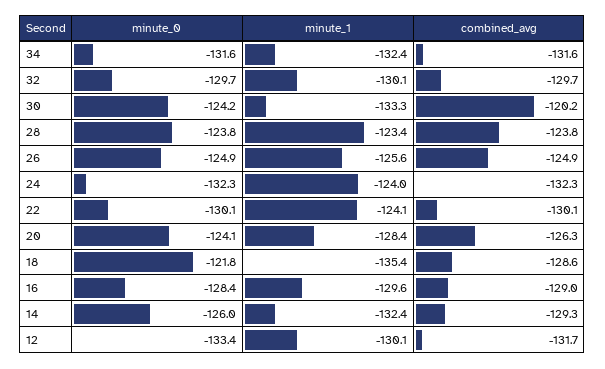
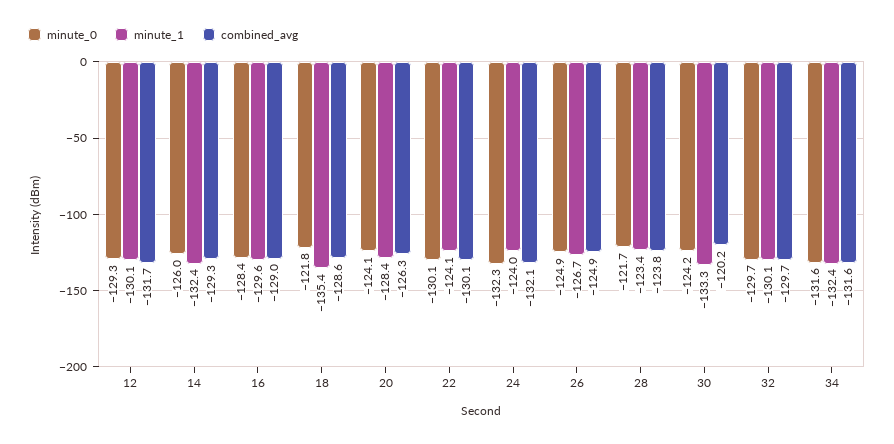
  {
    "minute_0": {
      "34": -131.6,
      "32": -129.7,
      "30": -124.2,
-     "28": -123.8,
+     "28": -121.7,
      "26": -124.9,
      "24": -132.3,
      "22": -130.1,
      "20": -124.1,
      "18": -121.8,
      "16": -128.4,
      "14": -126,
-     "12": -133.4
+     "12": -129.3
    },
    "minute_1": {
      "34": -132.4,
      "32": -130.1,
      "30": -133.3,
      "28": -123.4,
-     "26": -125.6,
+     "26": -126.7,
      "24": -124,
      "22": -124.1,
      "20": -128.4,
      "18": -135.4,
      "16": -129.6,
      "14": -132.4,
      "12": -130.1
    },
    "combined_avg": {
      "34": -131.6,
      "32": -129.7,
      "30": -120.2,
      "28": -123.8,
      "26": -124.9,
-     "24": -132.3,
+     "24": -132.1,
      "22": -130.1,
      "20": -126.3,
      "18": -128.6,
      "16": -129,
      "14": -129.3,
      "12": -131.7
    }
  }

